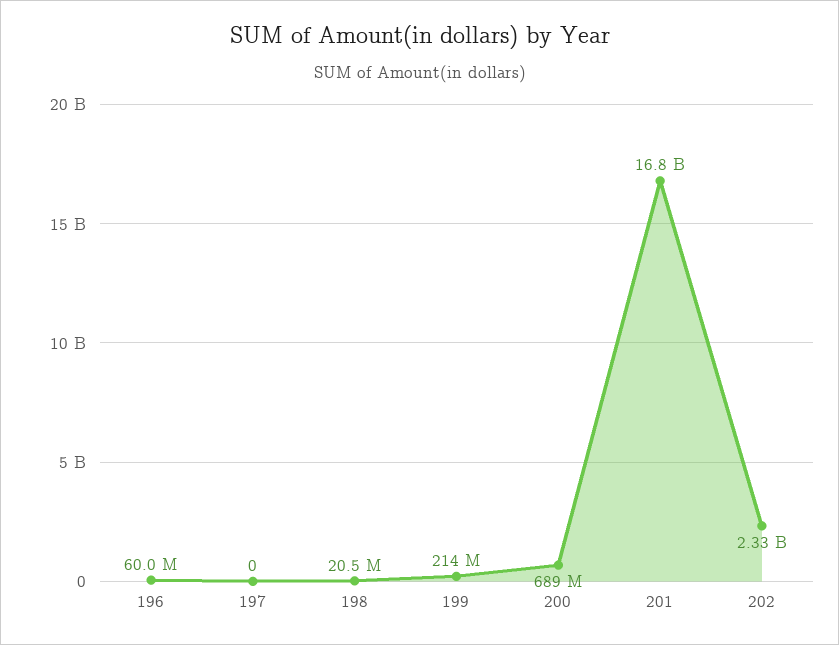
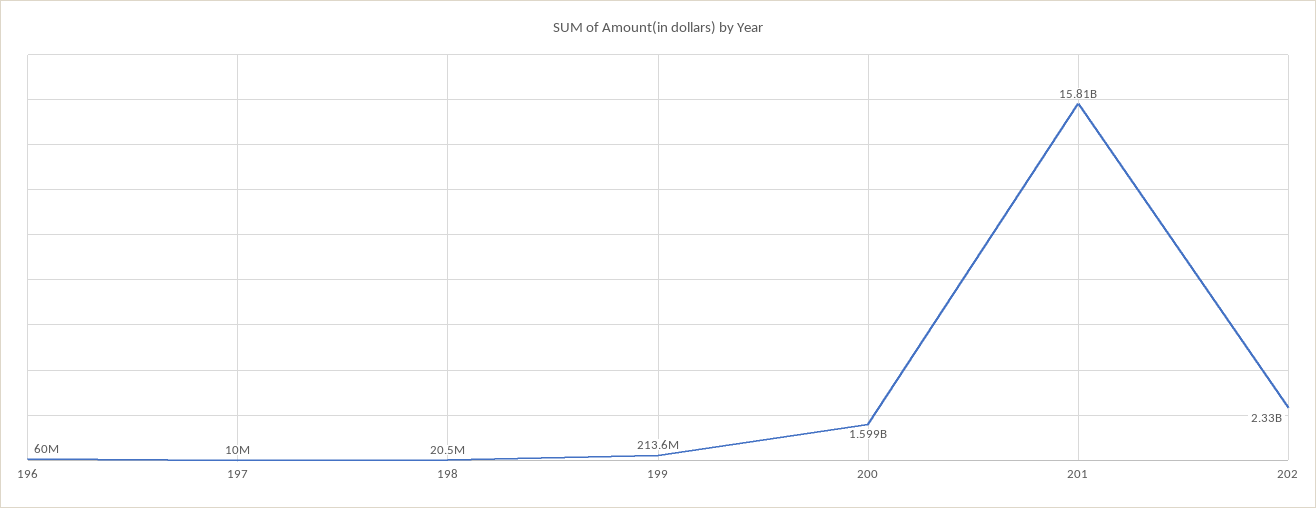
  {
    "196": 60000000,
-   "197": 0,
+   "197": 10000000,
    "198": 20500000,
    "199": 213600000,
-   "200": 689000000,
+   "200": 1599000000,
-   "201": 16800000000,
+   "201": 15810000000,
    "202": 2330000000
  }

